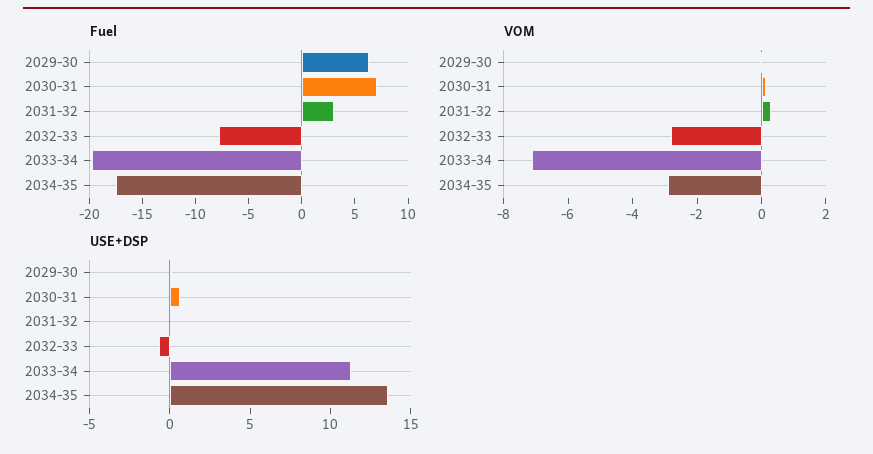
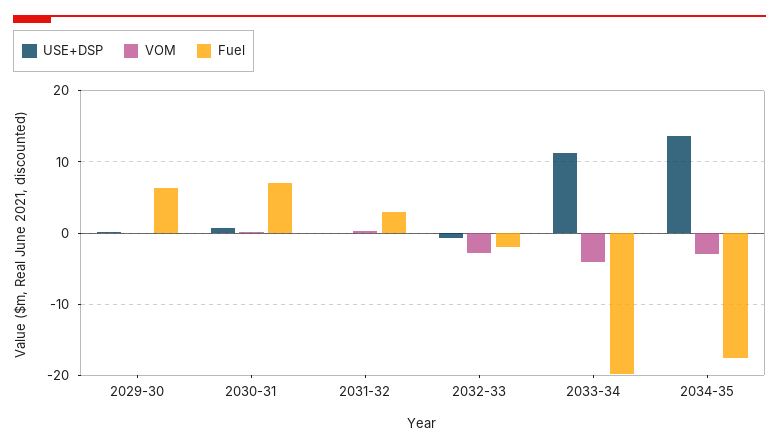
  {
    "Fuel": {
      "2029-30": 6,
      "2030-31": 7,
      "2031-32": 3,
-     "2032-33": -8,
+     "2032-33": -2,
      "2033-34": -20,
      "2034-35": -18
    },
    "VOM": {
      "2029-30": 0,
      "2030-31": 0,
      "2031-32": 0.5,
      "2032-33": -3,
-     "2033-34": -7,
+     "2033-34": -4,
      "2034-35": -3
    },
    "USE+DSP": {
      "2029-30": 0,
      "2030-31": 1,
      "2031-32": 0,
      "2032-33": -1,
      "2033-34": 11,
      "2034-35": 14
    }
  }

